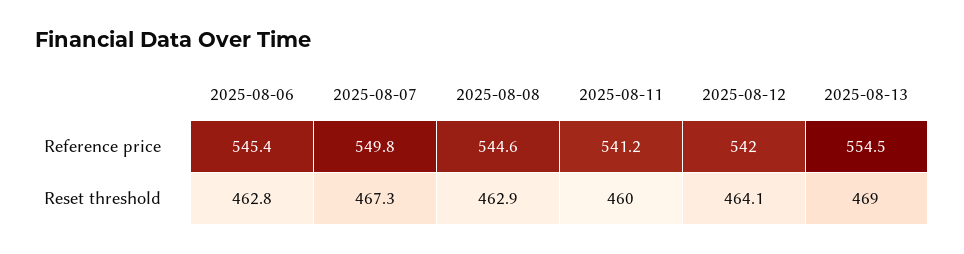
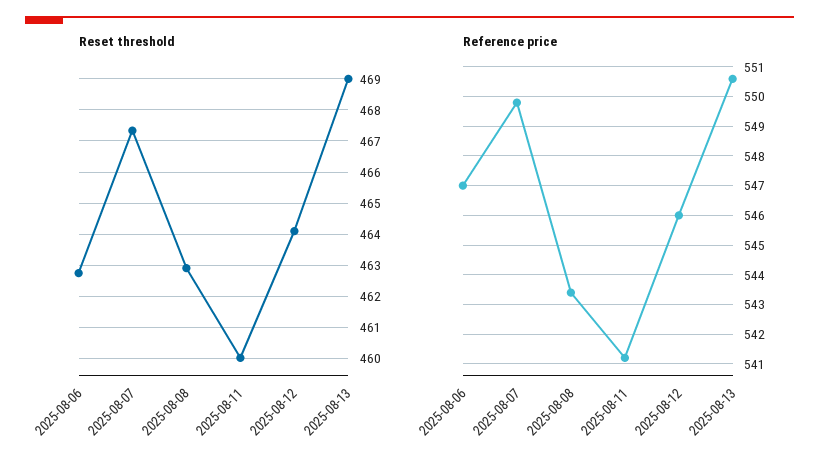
  {
    "Reference price": {
-     "2025-08-06": 545.4,
+     "2025-08-06": 547,
      "2025-08-07": 549.8,
-     "2025-08-08": 544.6,
+     "2025-08-08": 543.5,
      "2025-08-11": 541.2,
-     "2025-08-12": 542,
+     "2025-08-12": 546,
-     "2025-08-13": 554.5
+     "2025-08-13": 550.5
    },
    "Reset threshold": {
      "2025-08-06": 462.8,
      "2025-08-07": 467.3,
      "2025-08-08": 462.9,
      "2025-08-11": 460,
      "2025-08-12": 464.1,
      "2025-08-13": 469
    }
  }

